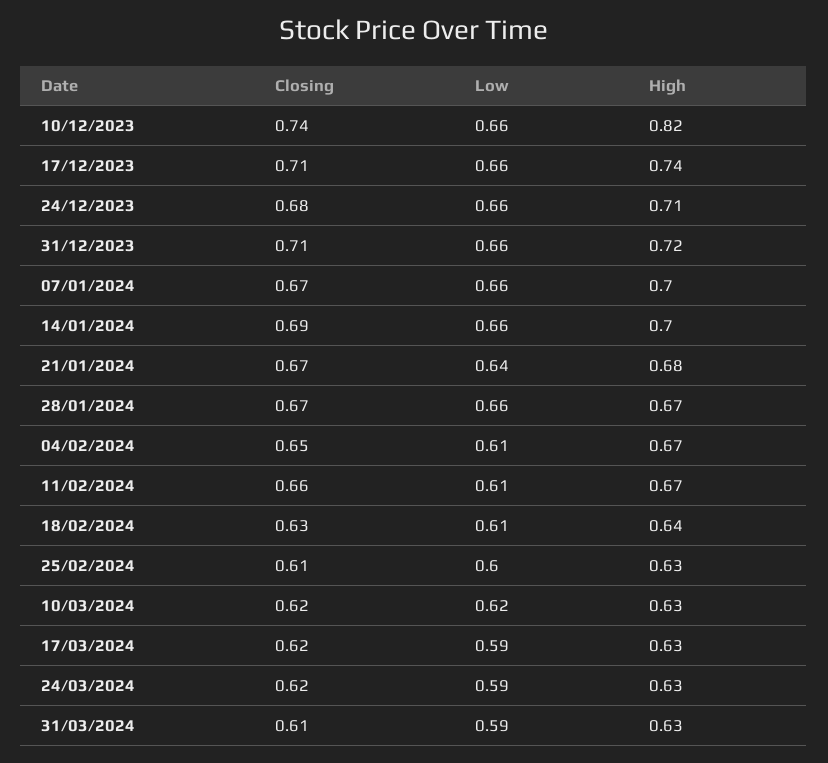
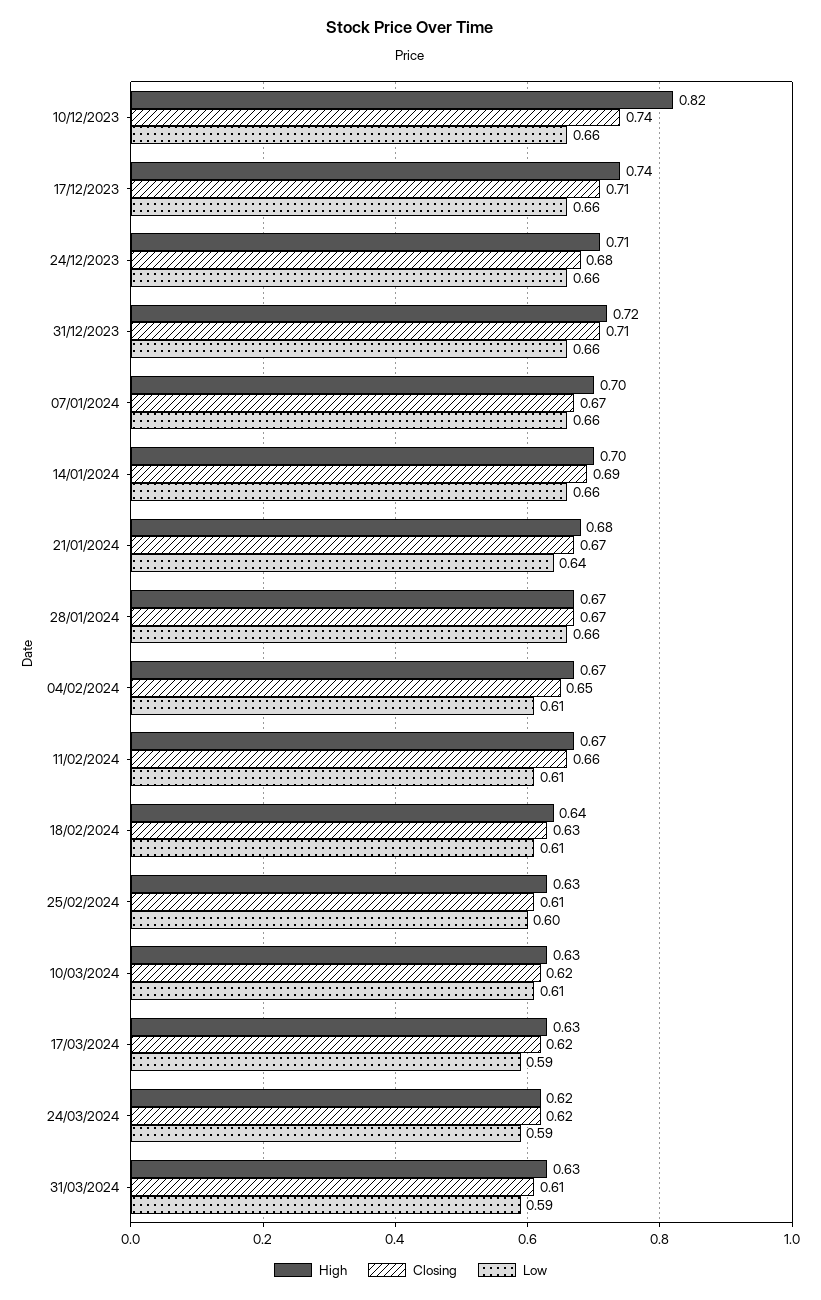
  {
    "Closing": {
      "10/12/2023": 0.74,
      "17/12/2023": 0.71,
      "24/12/2023": 0.68,
      "31/12/2023": 0.71,
      "07/01/2024": 0.67,
      "14/01/2024": 0.69,
      "21/01/2024": 0.67,
      "28/01/2024": 0.67,
      "04/02/2024": 0.65,
      "11/02/2024": 0.66,
      "18/02/2024": 0.63,
      "25/02/2024": 0.61,
      "10/03/2024": 0.62,
      "17/03/2024": 0.62,
      "24/03/2024": 0.62,
      "31/03/2024": 0.61
    },
    "Low": {
      "10/12/2023": 0.66,
      "17/12/2023": 0.66,
      "24/12/2023": 0.66,
      "31/12/2023": 0.66,
      "07/01/2024": 0.66,
      "14/01/2024": 0.66,
      "21/01/2024": 0.64,
      "28/01/2024": 0.66,
      "04/02/2024": 0.61,
      "11/02/2024": 0.61,
      "18/02/2024": 0.61,
      "25/02/2024": 0.6,
-     "10/03/2024": 0.62,
+     "10/03/2024": 0.61,
      "17/03/2024": 0.59,
      "24/03/2024": 0.59,
      "31/03/2024": 0.59
    },
    "High": {
      "10/12/2023": 0.82,
      "17/12/2023": 0.74,
      "24/12/2023": 0.71,
      "31/12/2023": 0.72,
      "07/01/2024": 0.7,
      "14/01/2024": 0.7,
      "21/01/2024": 0.68,
      "28/01/2024": 0.67,
      "04/02/2024": 0.67,
      "11/02/2024": 0.67,
      "18/02/2024": 0.64,
      "25/02/2024": 0.63,
      "10/03/2024": 0.63,
      "17/03/2024": 0.63,
-     "24/03/2024": 0.63,
+     "24/03/2024": 0.62,
      "31/03/2024": 0.63
    }
  }

